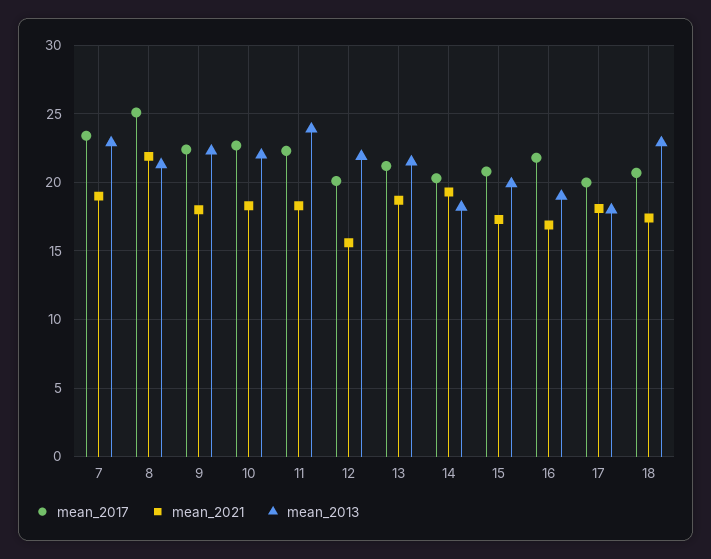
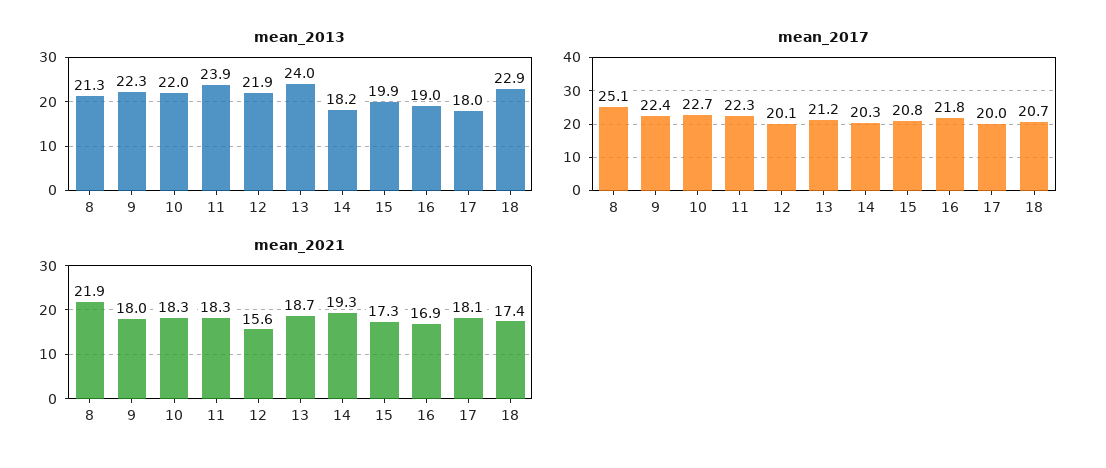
  {
    "mean_2017": {
-     "7": 23.5,
      "8": 25.1,
      "9": 22.4,
      "10": 22.7,
      "11": 22.3,
      "12": 20.1,
      "13": 21.2,
      "14": 20.3,
      "15": 20.8,
      "16": 21.8,
      "17": 20,
      "18": 20.7
    },
    "mean_2021": {
-     "7": 19,
      "8": 21.9,
      "9": 18,
      "10": 18.3,
      "11": 18.3,
      "12": 15.6,
      "13": 18.7,
      "14": 19.3,
      "15": 17.3,
      "16": 16.9,
      "17": 18.1,
      "18": 17.4
    },
    "mean_2013": {
-     "7": 23,
      "8": 21.3,
      "9": 22.3,
      "10": 22,
      "11": 23.9,
      "12": 21.9,
-     "13": 21.5,
+     "13": 24,
      "14": 18.2,
      "15": 19.9,
      "16": 19,
      "17": 18,
      "18": 22.9
    }
  }

